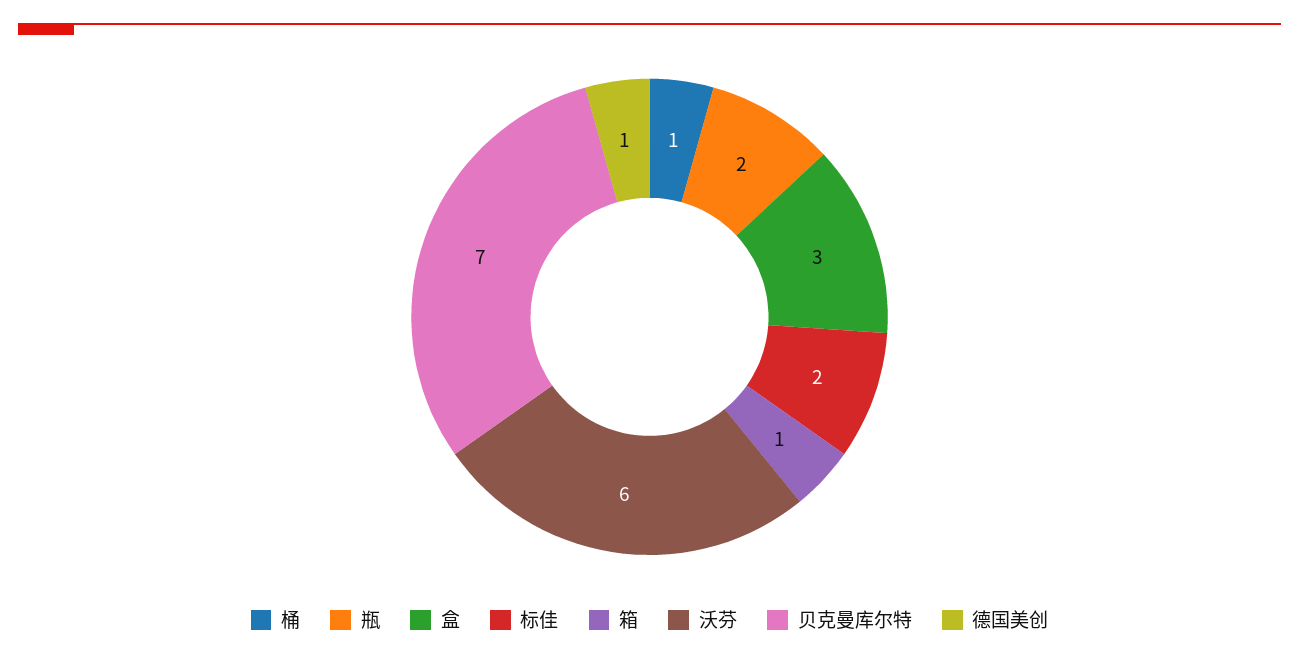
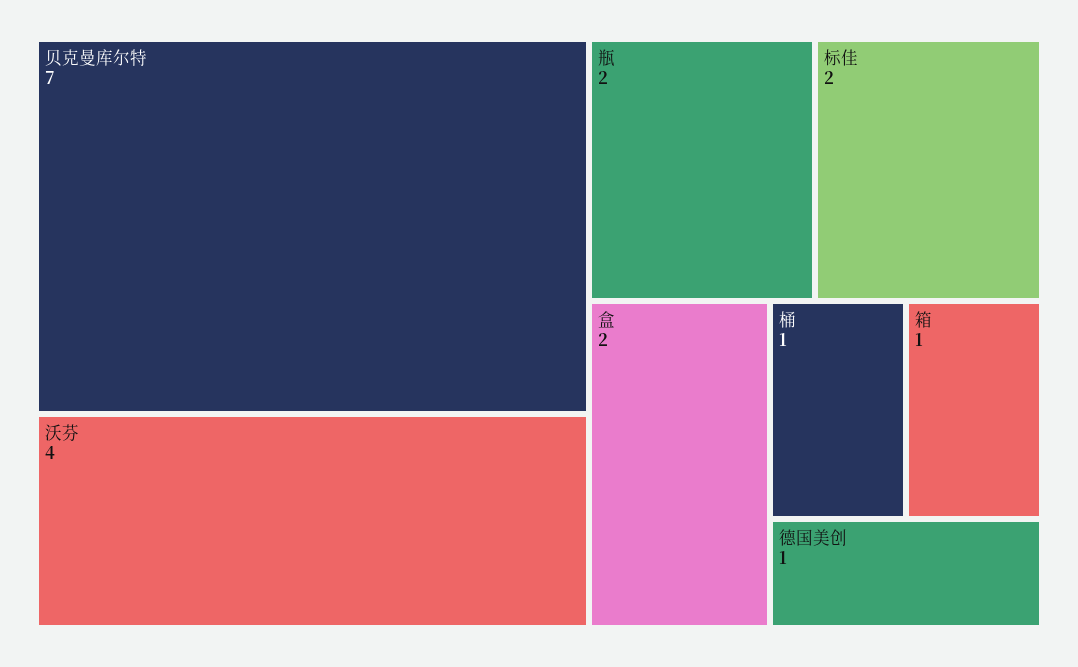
  {
    "桶": 1,
    "瓶": 2,
-   "盒": 3,
+   "盒": 2,
    "标佳": 2,
    "箱": 1,
-   "沃芬": 6,
+   "沃芬": 4,
    "贝克曼库尔特": 7,
    "德国美创": 1
  }

